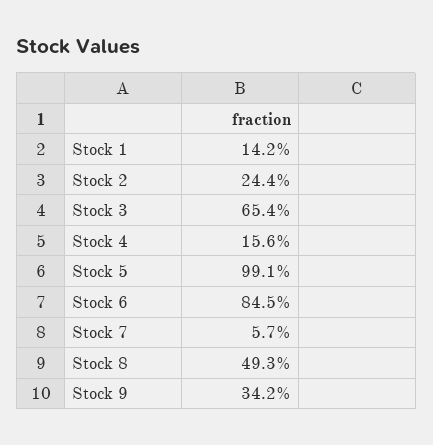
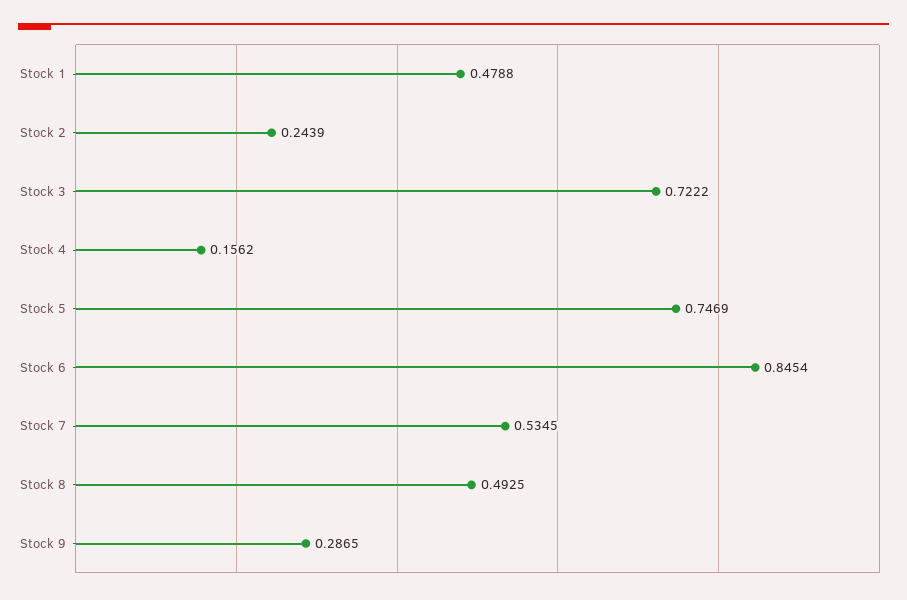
  {
-   "Stock 1": 0.142,
+   "Stock 1": 0.4788,
    "Stock 2": 0.2439,
-   "Stock 3": 0.654,
+   "Stock 3": 0.7222,
    "Stock 4": 0.1562,
-   "Stock 5": 0.991,
+   "Stock 5": 0.7469,
    "Stock 6": 0.8454,
-   "Stock 7": 0.057,
+   "Stock 7": 0.5345,
    "Stock 8": 0.4925,
-   "Stock 9": 0.342
+   "Stock 9": 0.2865
  }

